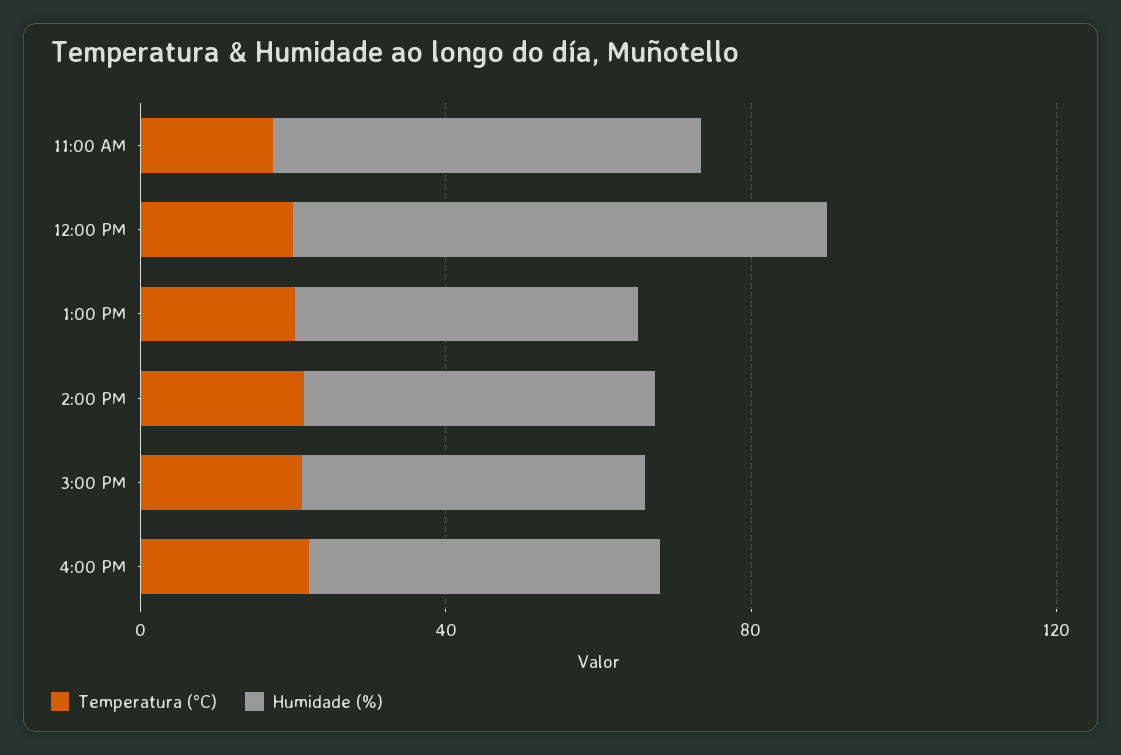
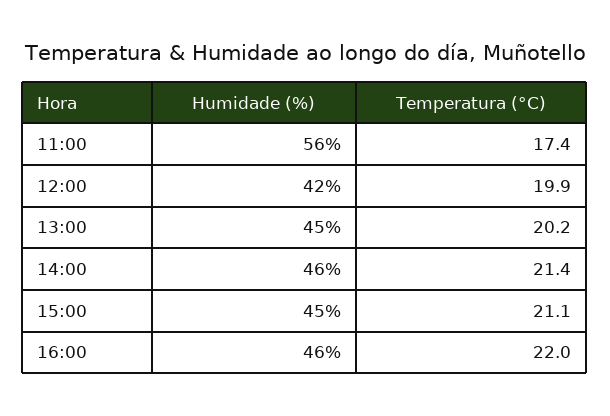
  {
    "Temperatura (°C)": {
      "11:00 AM": 17.4,
      "12:00 PM": 19.9,
      "1:00 PM": 20.2,
      "2:00 PM": 21.4,
      "3:00 PM": 21.1,
      "4:00 PM": 22
    },
    "Humidade (%)": {
      "11:00 AM": 56,
-     "12:00 PM": 70,
+     "12:00 PM": 42,
      "1:00 PM": 45,
      "2:00 PM": 46,
      "3:00 PM": 45,
      "4:00 PM": 46
    }
  }

